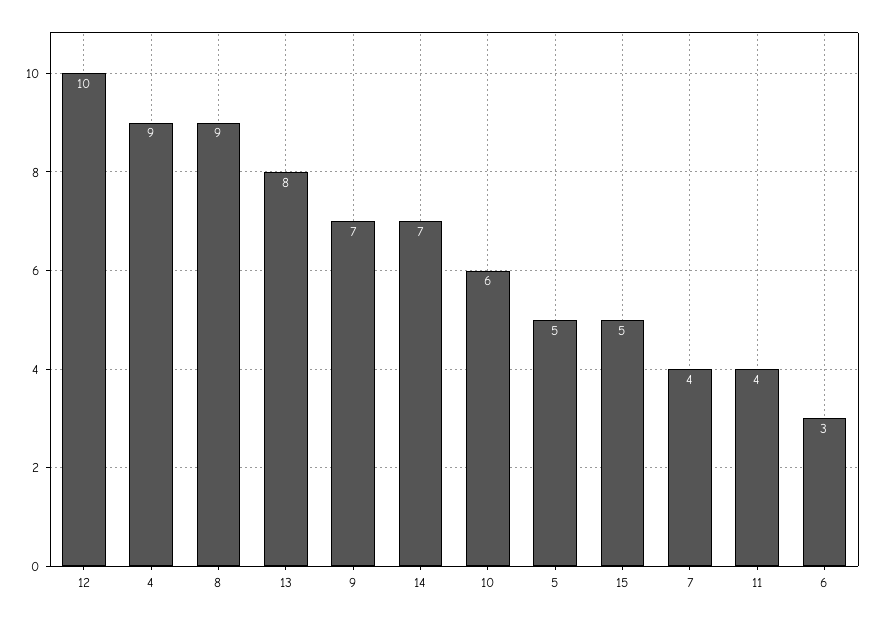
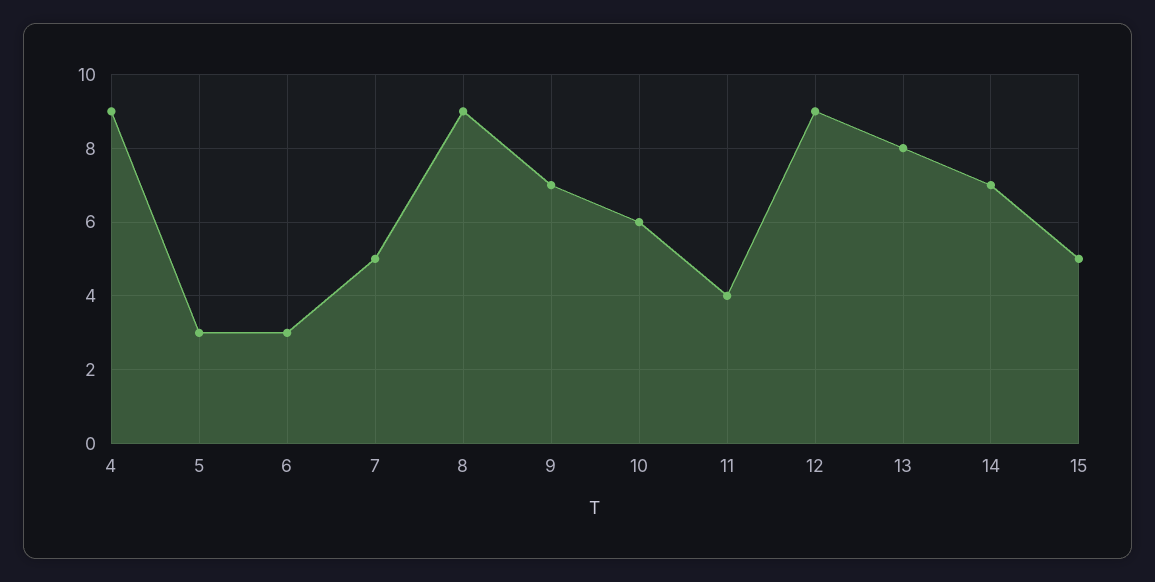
  {
-   "12": 10,
+   "12": 9,
    "4": 9,
    "8": 9,
    "13": 8,
    "9": 7,
    "14": 7,
    "10": 6,
-   "5": 5,
+   "5": 3,
    "15": 5,
-   "7": 4,
+   "7": 5,
    "11": 4,
    "6": 3
  }

